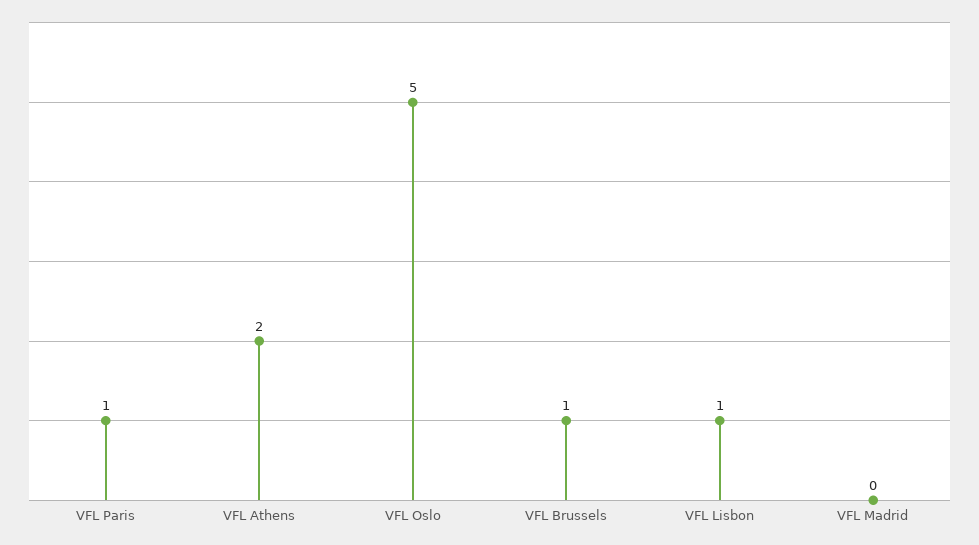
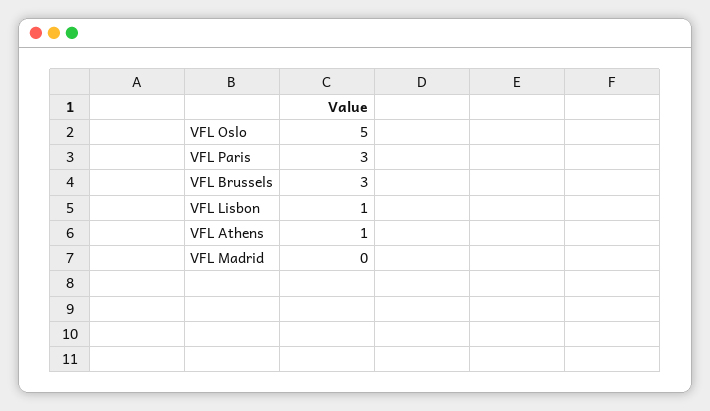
  {
-   "VFL Paris": 1,
+   "VFL Paris": 3,
-   "VFL Athens": 2,
+   "VFL Athens": 1,
    "VFL Oslo": 5,
-   "VFL Brussels": 1,
+   "VFL Brussels": 3,
    "VFL Lisbon": 1,
    "VFL Madrid": 0
  }

